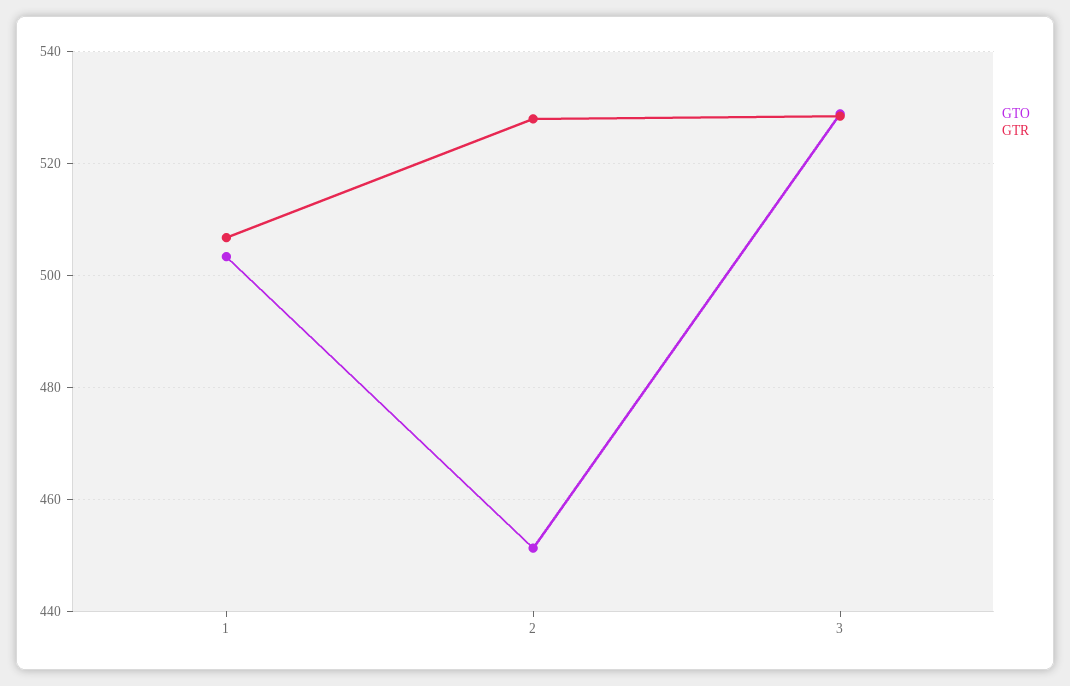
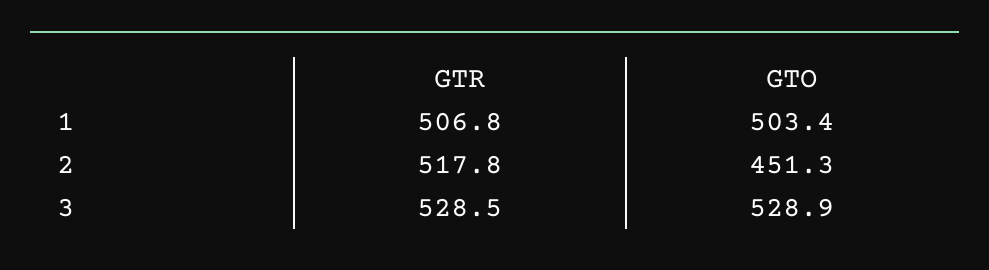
  {
    "GTO": {
      "1": 503.4,
      "2": 451.3,
      "3": 528.9
    },
    "GTR": {
      "1": 506.8,
-     "2": 528,
+     "2": 517.8,
      "3": 528.5
    }
  }

